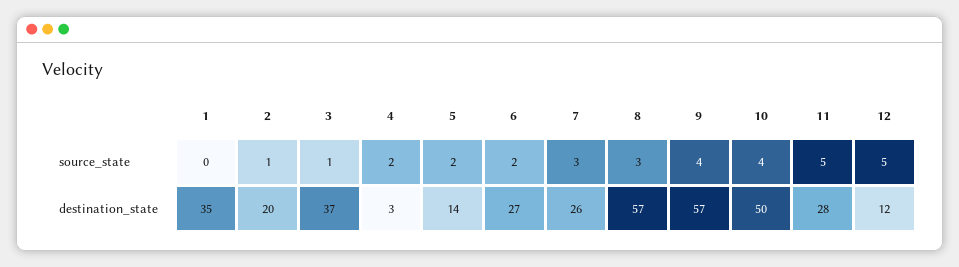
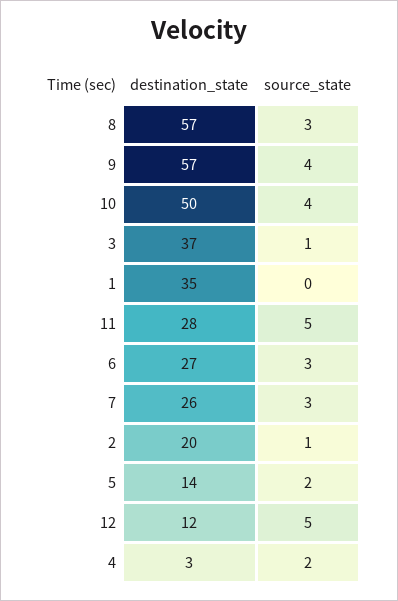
  {
    "1": {
      "source_state": 0,
      "destination_state": 35
    },
    "2": {
      "source_state": 1,
      "destination_state": 20
    },
    "3": {
      "source_state": 1,
      "destination_state": 37
    },
    "4": {
      "source_state": 2,
      "destination_state": 3
    },
    "5": {
      "source_state": 2,
      "destination_state": 14
    },
    "6": {
-     "source_state": 2,
+     "source_state": 3,
      "destination_state": 27
    },
    "7": {
      "source_state": 3,
      "destination_state": 26
    },
    "8": {
      "source_state": 3,
      "destination_state": 57
    },
    "9": {
      "source_state": 4,
      "destination_state": 57
    },
    "10": {
      "source_state": 4,
      "destination_state": 50
    },
    "11": {
      "source_state": 5,
      "destination_state": 28
    },
    "12": {
      "source_state": 5,
      "destination_state": 12
    }
  }

